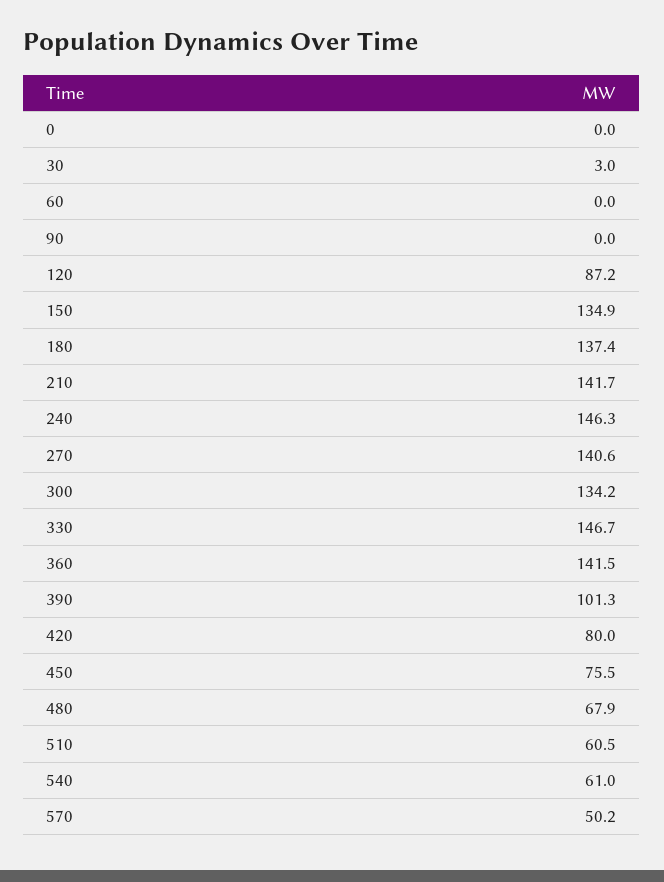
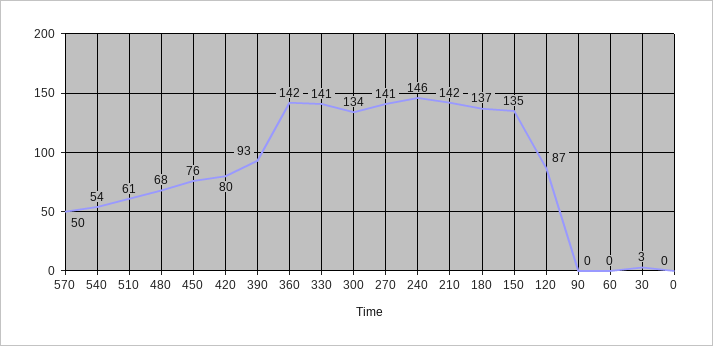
  {
    "0": 0,
    "30": 3,
    "60": 0,
    "90": 0,
    "120": 87.2,
    "150": 134.9,
    "180": 137.4,
    "210": 141.7,
    "240": 146.3,
    "270": 140.6,
    "300": 134.2,
-   "330": 146.7,
+   "330": 141,
    "360": 141.5,
-   "390": 101.3,
+   "390": 93,
    "420": 80,
    "450": 75.5,
    "480": 67.9,
    "510": 60.5,
-   "540": 61,
+   "540": 54,
    "570": 50.2
  }

